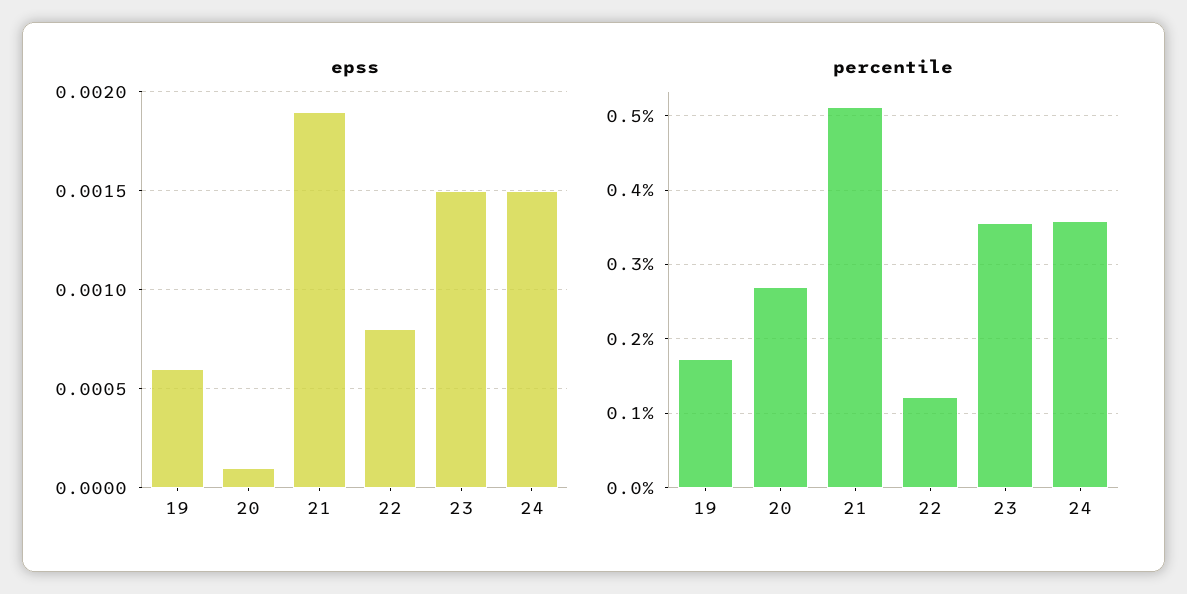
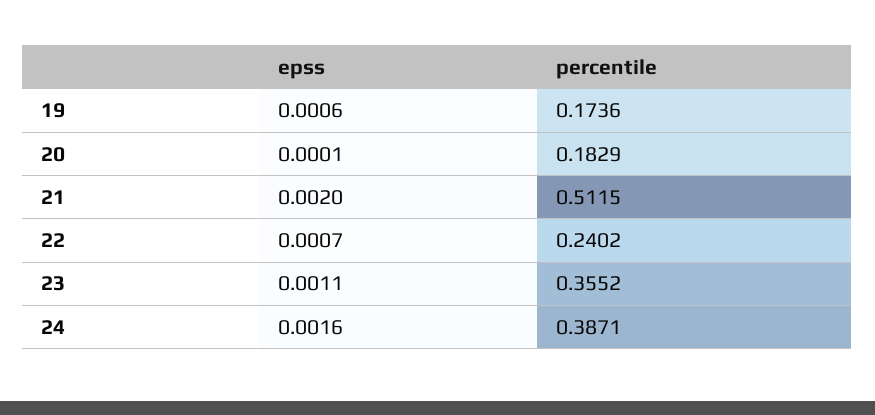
  {
    "epss": {
      "19": 0.0006,
      "20": 0.0001,
-     "21": 0.0019,
+     "21": 0.002,
-     "22": 0.0008,
+     "22": 0.0007,
-     "23": 0.0015,
+     "23": 0.0011,
-     "24": 0.0015
+     "24": 0.0016
    },
    "percentile": {
      "19": 0.1736,
-     "20": 0.27,
+     "20": 0.1829,
      "21": 0.5115,
-     "22": 0.12,
+     "22": 0.2402,
      "23": 0.3552,
-     "24": 0.36
+     "24": 0.3871
    }
  }

